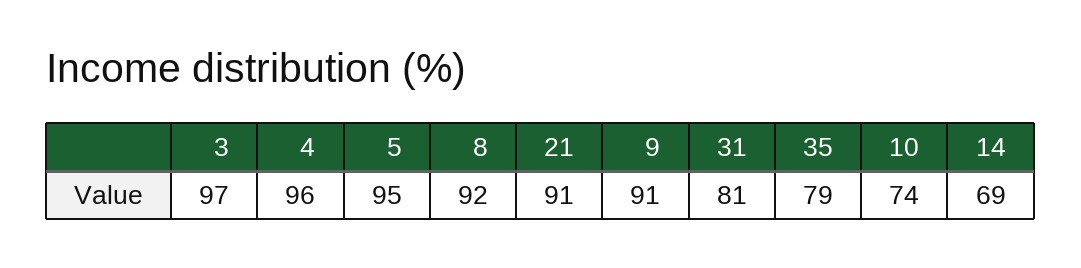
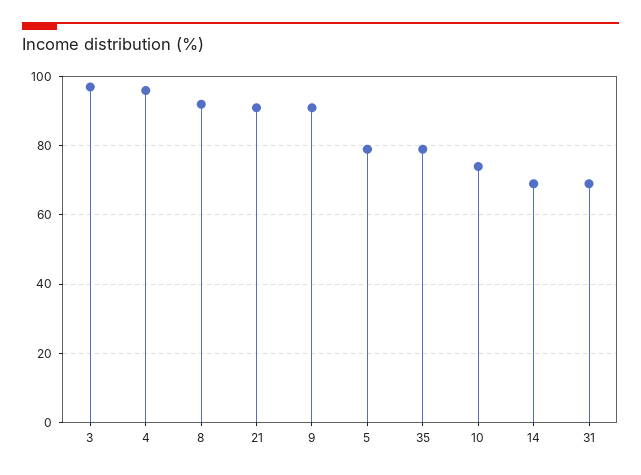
  {
    "3": 97,
    "4": 96,
-   "5": 95,
+   "5": 80,
    "8": 92,
    "21": 91,
    "9": 91,
-   "31": 81,
+   "31": 70,
    "35": 79,
    "10": 74,
    "14": 69
  }

